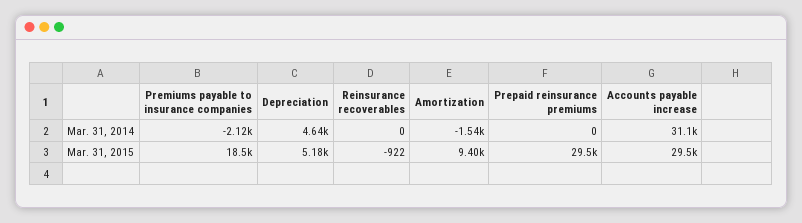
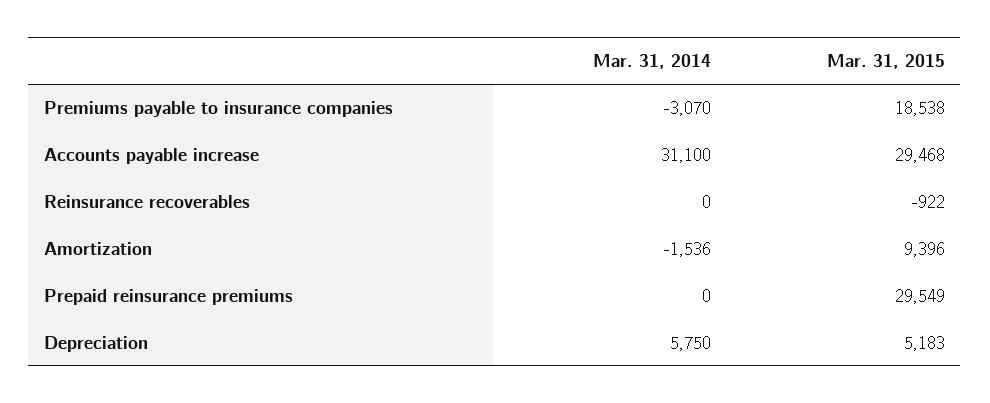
  {
    "Premiums payable to insurance companies": {
-     "Mar. 31, 2014": -2120,
+     "Mar. 31, 2014": -3070,
      "Mar. 31, 2015": 18538
    },
    "Depreciation": {
-     "Mar. 31, 2014": 4640,
+     "Mar. 31, 2014": 5750,
      "Mar. 31, 2015": 5183
    },
    "Reinsurance recoverables": {
      "Mar. 31, 2014": 0,
      "Mar. 31, 2015": -922
    },
    "Amortization": {
      "Mar. 31, 2014": -1536,
      "Mar. 31, 2015": 9396
    },
    "Prepaid reinsurance premiums": {
      "Mar. 31, 2014": 0,
      "Mar. 31, 2015": 29549
    },
    "Accounts payable increase": {
      "Mar. 31, 2014": 31100,
      "Mar. 31, 2015": 29468
    }
  }

